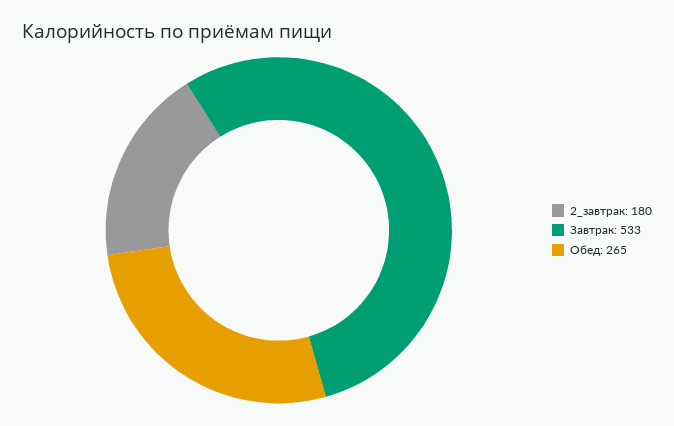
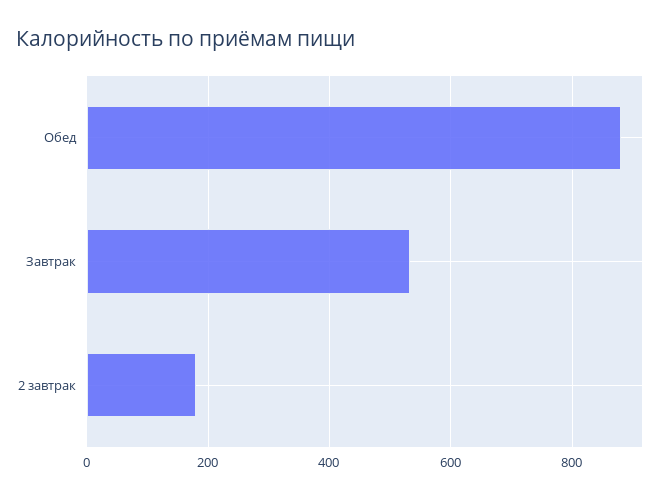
  {
    "2_завтрак": 180,
    "Завтрак": 533,
-   "Обед": 265
+   "Обед": 880
  }

